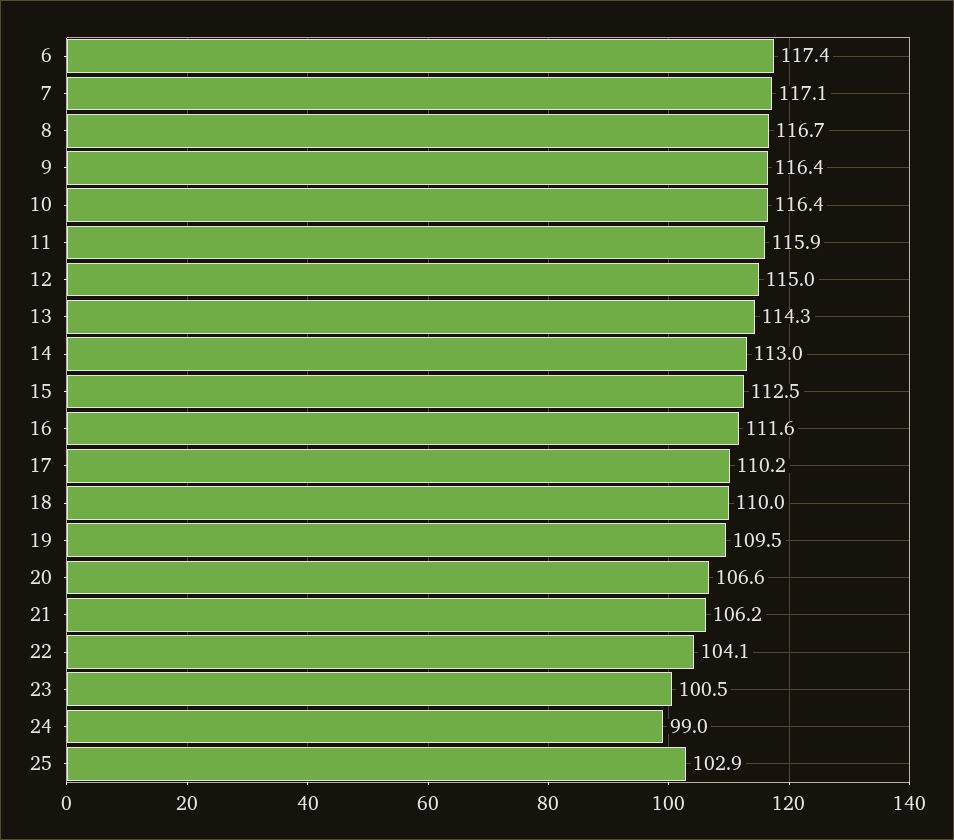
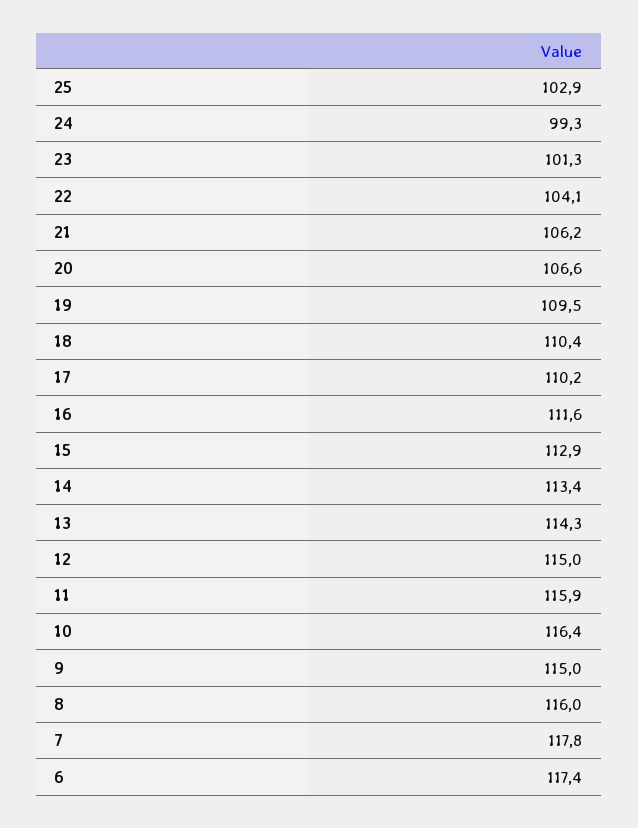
  {
    "6": 117.4,
-   "7": 117.1,
+   "7": 117.8,
-   "8": 116.7,
+   "8": 116,
-   "9": 116.4,
+   "9": 115,
    "10": 116.4,
    "11": 115.9,
    "12": 115,
    "13": 114.3,
-   "14": 113,
+   "14": 113.4,
-   "15": 112.5,
+   "15": 112.9,
    "16": 111.6,
    "17": 110.2,
-   "18": 110,
+   "18": 110.4,
    "19": 109.5,
    "20": 106.6,
    "21": 106.2,
    "22": 104.1,
-   "23": 100.5,
+   "23": 101.3,
-   "24": 99,
+   "24": 99.3,
    "25": 102.9
  }

